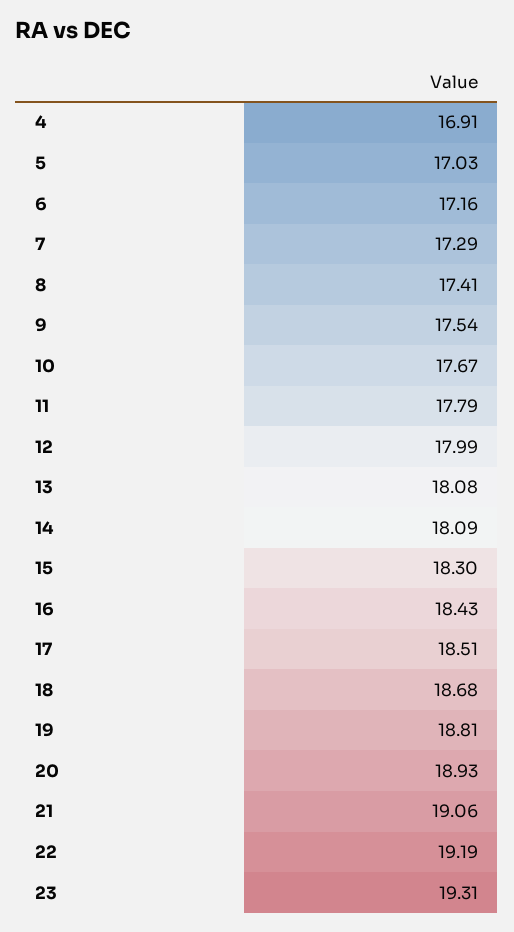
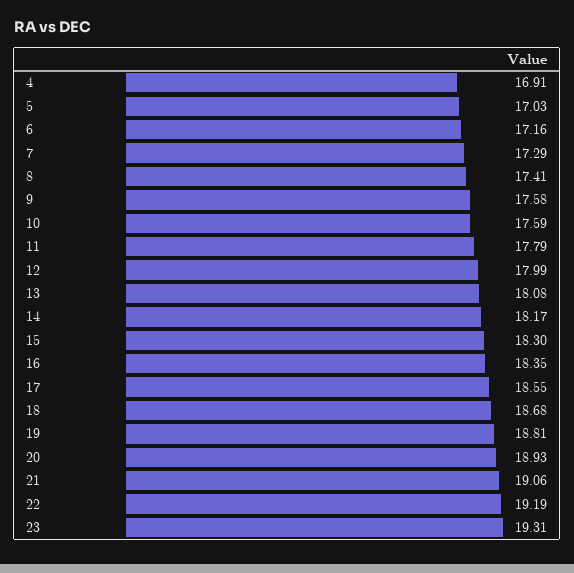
  {
    "4": 16.91,
    "5": 17.03,
    "6": 17.16,
    "7": 17.29,
    "8": 17.41,
-   "9": 17.54,
+   "9": 17.58,
-   "10": 17.67,
+   "10": 17.59,
    "11": 17.79,
    "12": 17.99,
    "13": 18.08,
-   "14": 18.09,
+   "14": 18.17,
    "15": 18.3,
-   "16": 18.43,
+   "16": 18.35,
-   "17": 18.51,
+   "17": 18.55,
    "18": 18.68,
    "19": 18.81,
    "20": 18.93,
    "21": 19.06,
    "22": 19.19,
    "23": 19.31
  }

